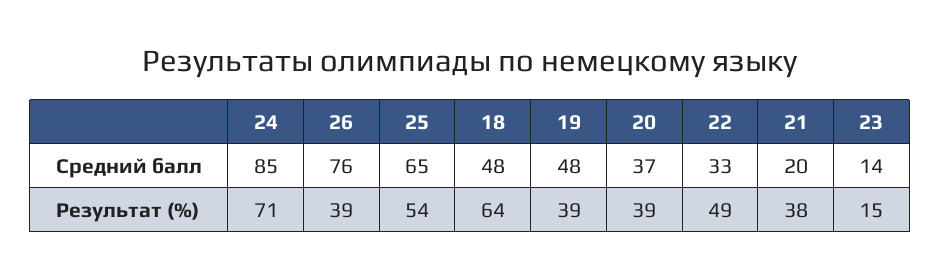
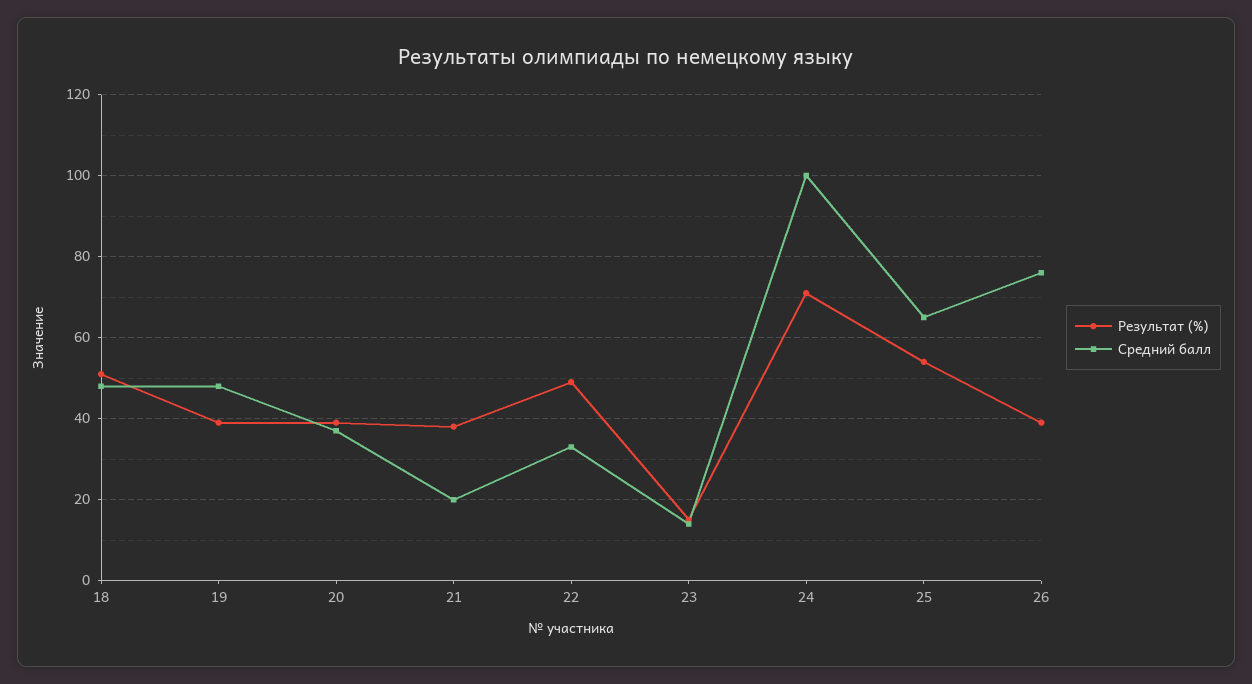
  {
    "Средний балл": {
-     "24": 85,
+     "24": 100,
      "26": 76,
      "25": 65,
      "18": 48,
      "19": 48,
      "20": 37,
      "22": 33,
      "21": 20,
      "23": 14
    },
    "Результат (%)": {
      "24": 71,
      "26": 39,
      "25": 54,
-     "18": 64,
+     "18": 50,
      "19": 39,
      "20": 39,
      "22": 49,
      "21": 38,
      "23": 15
    }
  }

